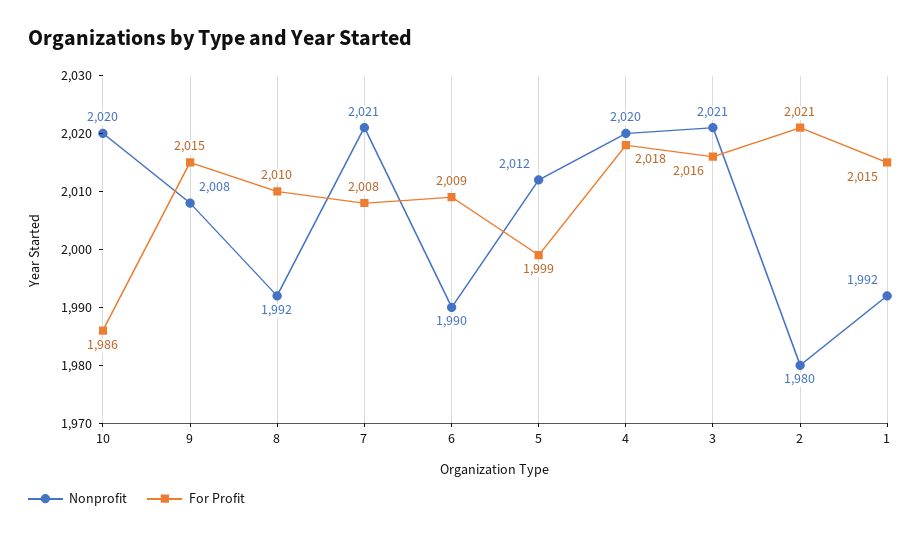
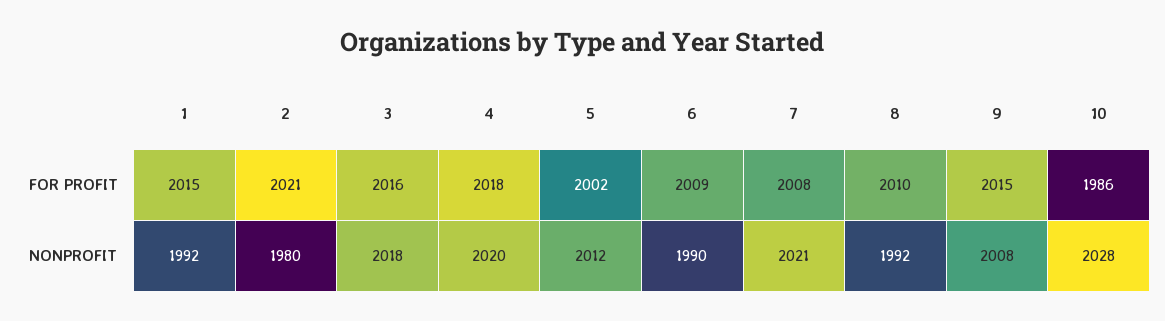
  {
    "Nonprofit": {
-     "10": 2020,
+     "10": 2028,
      "9": 2008,
      "8": 1992,
      "7": 2021,
      "6": 1990,
      "5": 2012,
      "4": 2020,
-     "3": 2021,
+     "3": 2018,
      "2": 1980,
      "1": 1992
    },
    "For Profit": {
      "10": 1986,
      "9": 2015,
      "8": 2010,
      "7": 2008,
      "6": 2009,
-     "5": 1999,
+     "5": 2002,
      "4": 2018,
      "3": 2016,
      "2": 2021,
      "1": 2015
    }
  }

